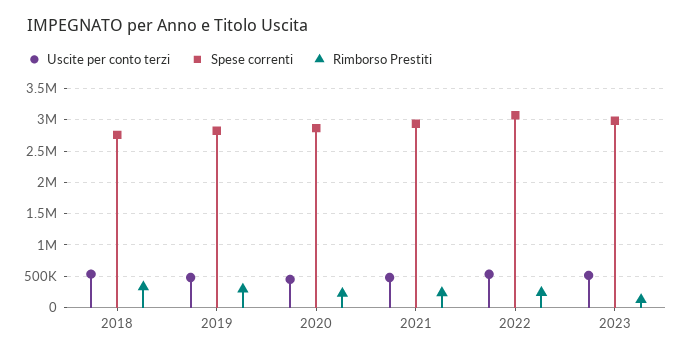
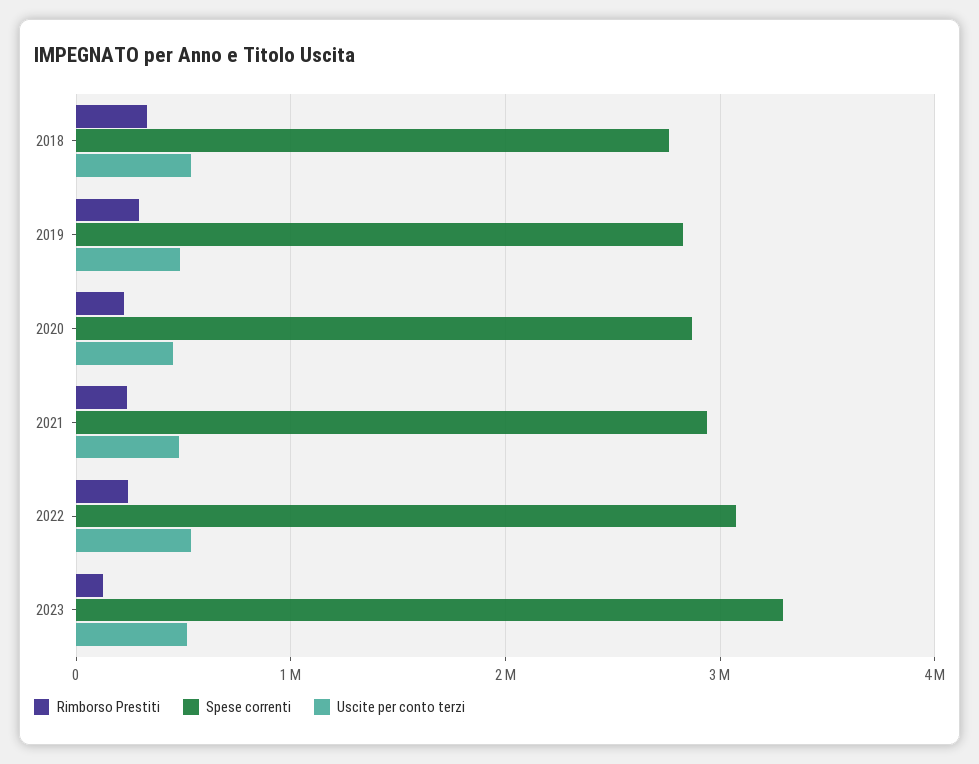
  {
    "Uscite per conto terzi": {
      "2018": 500000,
      "2019": 500000,
      "2020": 500000,
      "2021": 500000,
      "2022": 500000,
      "2023": 500000
    },
    "Spese correnti": {
      "2018": 2800000,
      "2019": 2800000,
      "2020": 2900000,
      "2021": 2900000,
      "2022": 3100000,
-     "2023": 3000000
+     "2023": 3300000
    },
    "Rimborso Prestiti": {
      "2018": 300000,
      "2019": 300000,
      "2020": 200000,
      "2021": 200000,
      "2022": 200000,
      "2023": 100000
    }
  }

